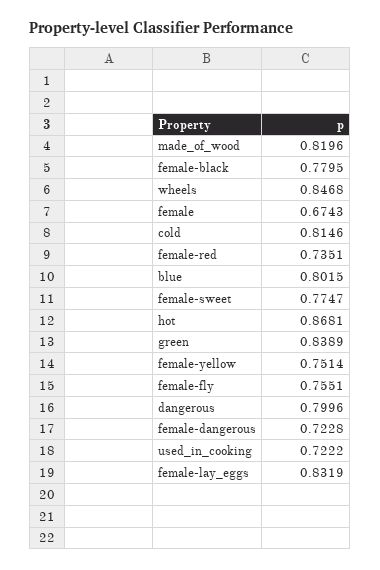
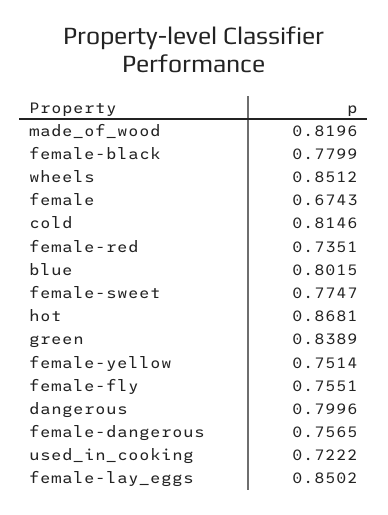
  {
    "made_of_wood": 0.8196,
-   "female-black": 0.7795,
+   "female-black": 0.7799,
-   "wheels": 0.8468,
+   "wheels": 0.8512,
    "female": 0.6743,
    "cold": 0.8146,
    "female-red": 0.7351,
    "blue": 0.8015,
    "female-sweet": 0.7747,
    "hot": 0.8681,
    "green": 0.8389,
    "female-yellow": 0.7514,
    "female-fly": 0.7551,
    "dangerous": 0.7996,
-   "female-dangerous": 0.7228,
+   "female-dangerous": 0.7565,
    "used_in_cooking": 0.7222,
-   "female-lay_eggs": 0.8319
+   "female-lay_eggs": 0.8502
  }

